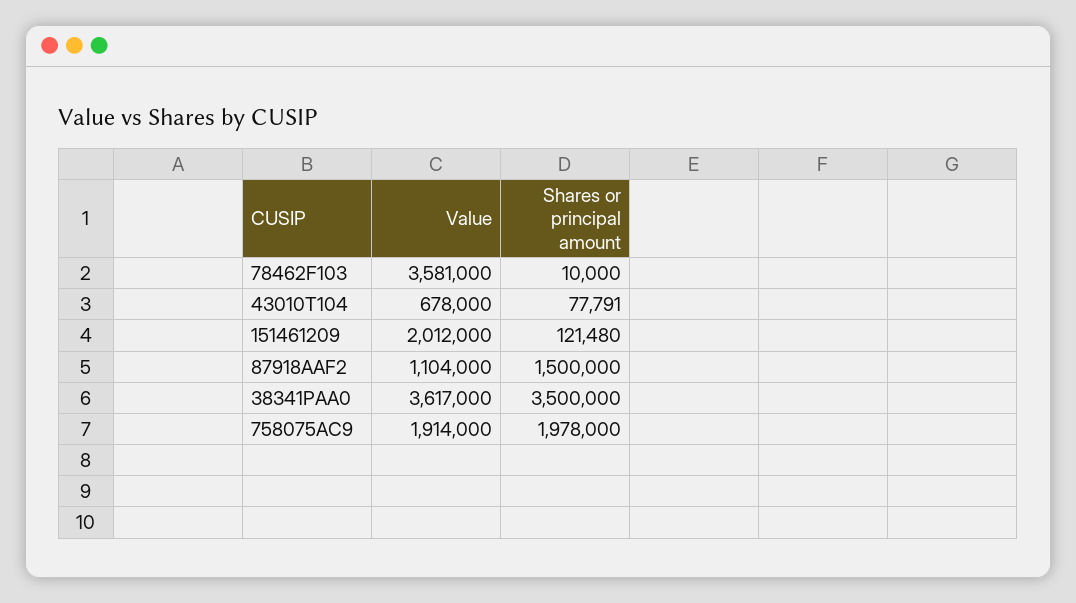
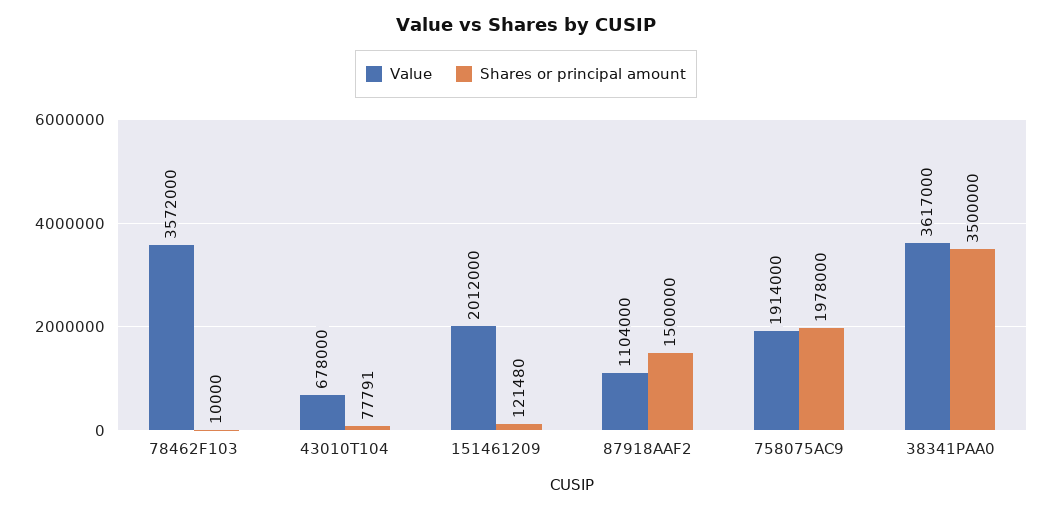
  {
    "Value": {
-     "78462F103": 3581000,
+     "78462F103": 3572000,
      "43010T104": 678000,
      "151461209": 2012000,
      "87918AAF2": 1104000,
      "38341PAA0": 3617000,
      "758075AC9": 1914000
    },
    "Shares or principal amount": {
      "78462F103": 10000,
      "43010T104": 77791,
      "151461209": 121480,
      "87918AAF2": 1500000,
      "38341PAA0": 3500000,
      "758075AC9": 1978000
    }
  }

